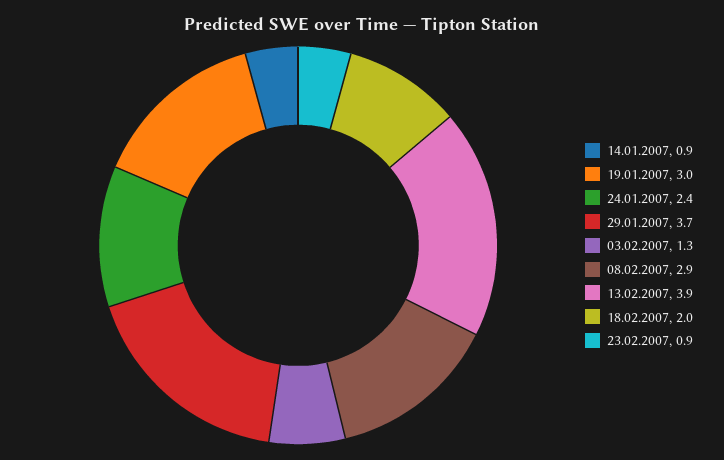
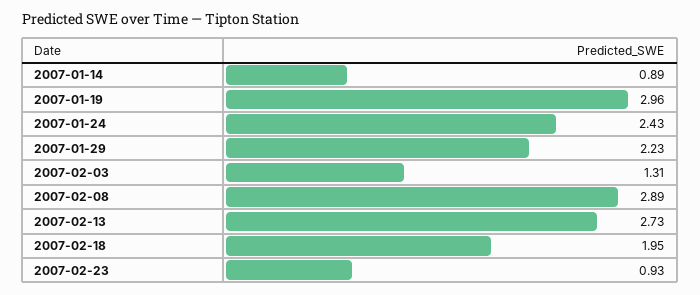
  {
    "14.01.2007": 0.89,
    "19.01.2007": 2.96,
    "24.01.2007": 2.43,
-   "29.01.2007": 3.7,
+   "29.01.2007": 2.23,
    "03.02.2007": 1.31,
    "08.02.2007": 2.89,
-   "13.02.2007": 3.9,
+   "13.02.2007": 2.73,
    "18.02.2007": 1.95,
    "23.02.2007": 0.93
  }

